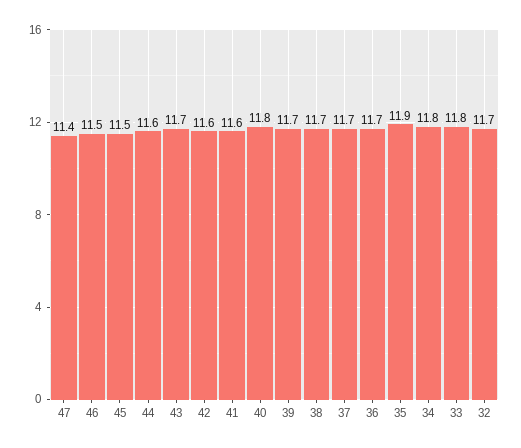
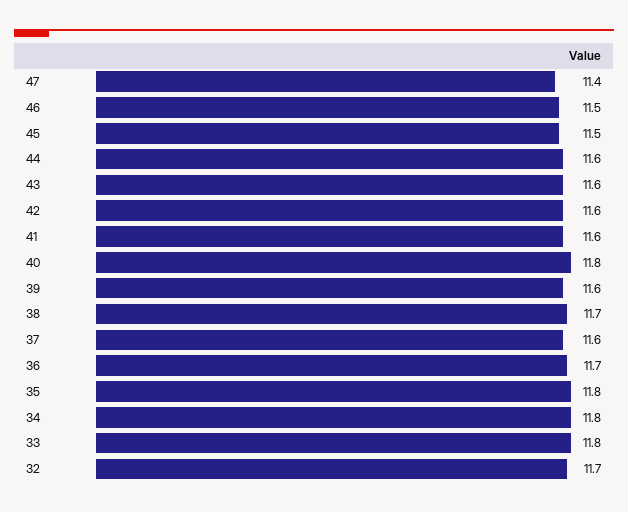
  {
    "47": 11.4,
    "46": 11.5,
    "45": 11.5,
    "44": 11.6,
-   "43": 11.7,
+   "43": 11.6,
    "42": 11.6,
    "41": 11.6,
    "40": 11.8,
-   "39": 11.7,
+   "39": 11.6,
    "38": 11.7,
-   "37": 11.7,
+   "37": 11.6,
    "36": 11.7,
-   "35": 11.9,
+   "35": 11.8,
    "34": 11.8,
    "33": 11.8,
    "32": 11.7
  }

